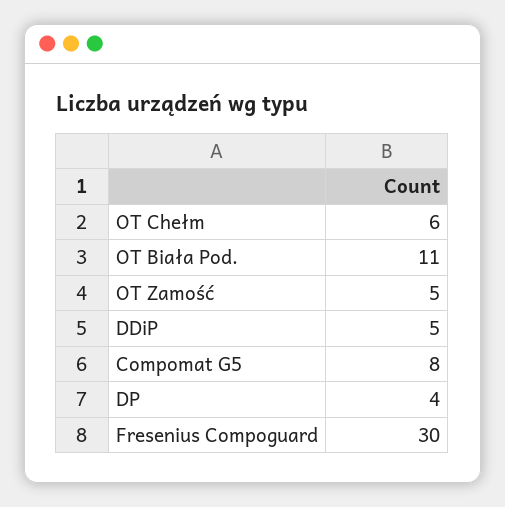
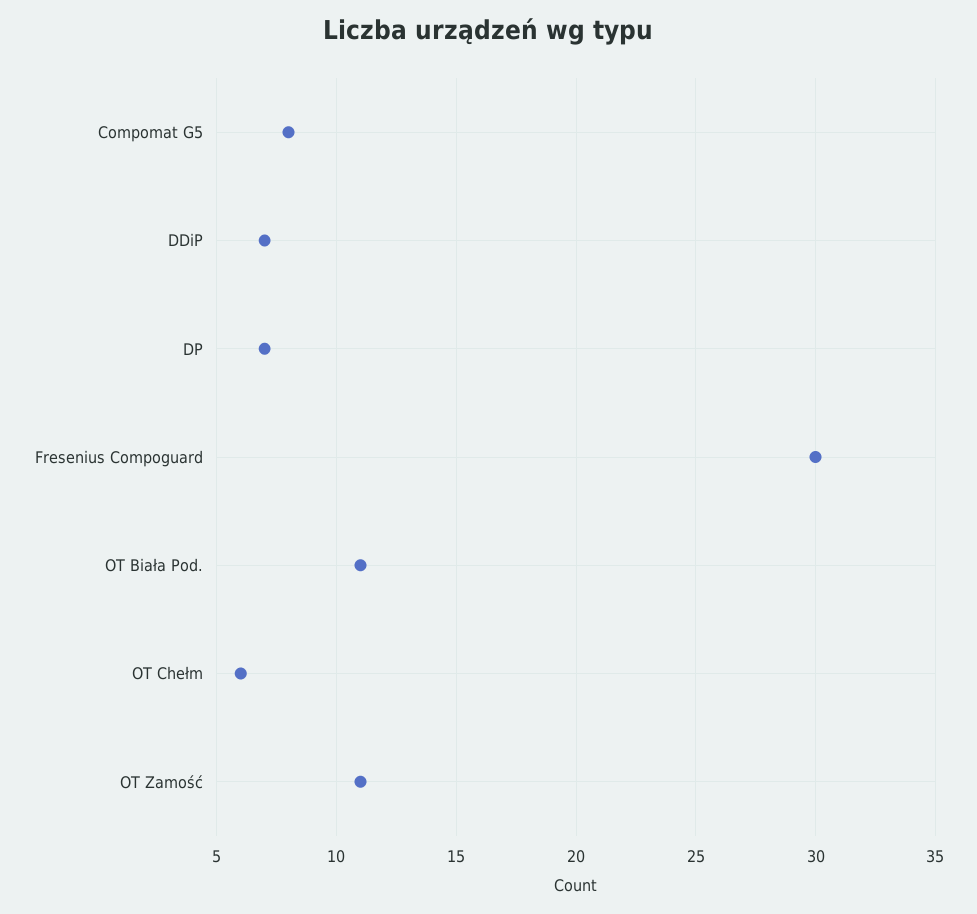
  {
    "OT Chełm": 6,
    "OT Biała Pod.": 11,
-   "OT Zamość": 5,
+   "OT Zamość": 11,
-   "DDiP": 5,
+   "DDiP": 7,
    "Compomat G5": 8,
-   "DP": 4,
+   "DP": 7,
    "Fresenius Compoguard": 30
  }

